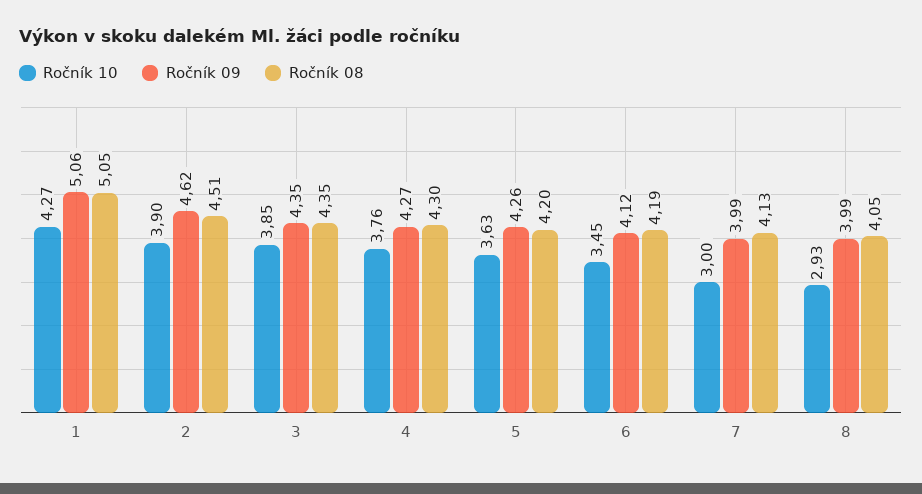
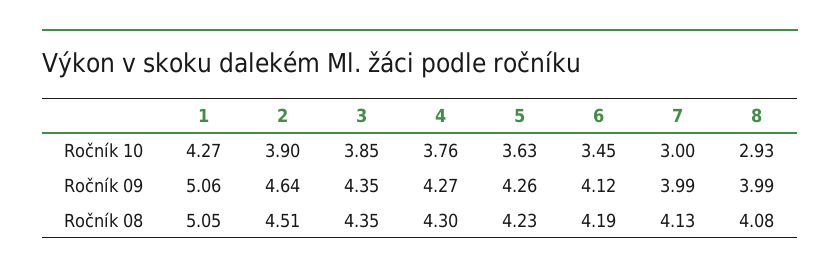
  {
    "Ročník 10": {
      "1": 4.27,
      "2": 3.9,
      "3": 3.85,
      "4": 3.76,
      "5": 3.63,
      "6": 3.45,
      "7": 3,
      "8": 2.93
    },
    "Ročník 09": {
      "1": 5.06,
-     "2": 4.62,
+     "2": 4.64,
      "3": 4.35,
      "4": 4.27,
      "5": 4.26,
      "6": 4.12,
      "7": 3.99,
      "8": 3.99
    },
    "Ročník 08": {
      "1": 5.05,
      "2": 4.51,
      "3": 4.35,
      "4": 4.3,
-     "5": 4.2,
+     "5": 4.23,
      "6": 4.19,
      "7": 4.13,
-     "8": 4.05
+     "8": 4.08
    }
  }

